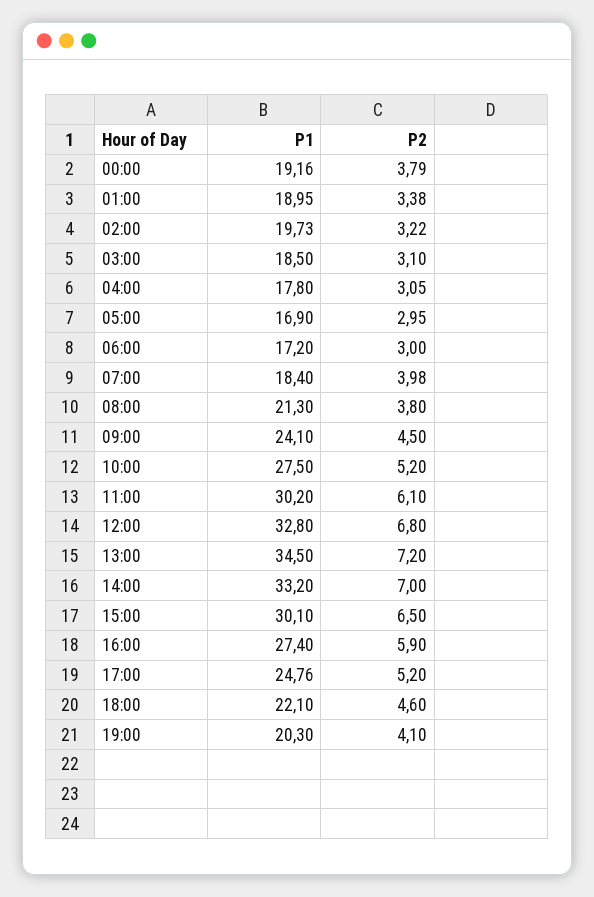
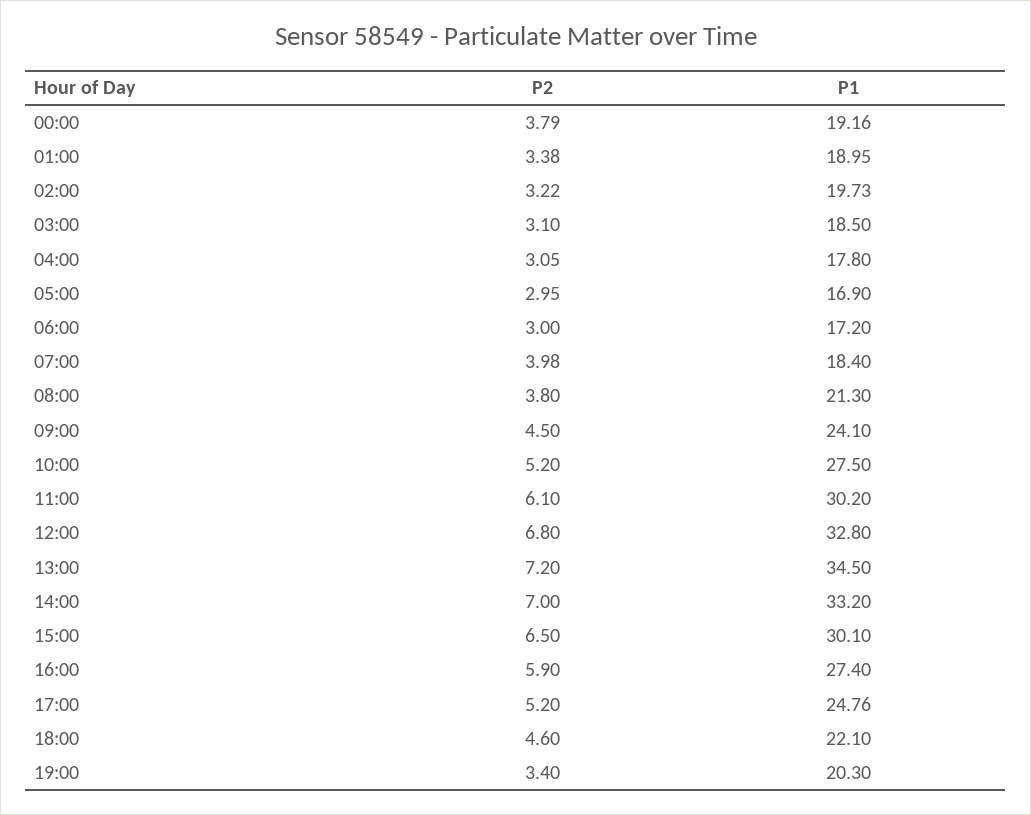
  {
    "P1": {
      "00:00": 19.16,
      "01:00": 18.95,
      "02:00": 19.73,
      "03:00": 18.5,
      "04:00": 17.8,
      "05:00": 16.9,
      "06:00": 17.2,
      "07:00": 18.4,
      "08:00": 21.3,
      "09:00": 24.1,
      "10:00": 27.5,
      "11:00": 30.2,
      "12:00": 32.8,
      "13:00": 34.5,
      "14:00": 33.2,
      "15:00": 30.1,
      "16:00": 27.4,
      "17:00": 24.76,
      "18:00": 22.1,
      "19:00": 20.3
    },
    "P2": {
      "00:00": 3.79,
      "01:00": 3.38,
      "02:00": 3.22,
      "03:00": 3.1,
      "04:00": 3.05,
      "05:00": 2.95,
      "06:00": 3,
      "07:00": 3.98,
      "08:00": 3.8,
      "09:00": 4.5,
      "10:00": 5.2,
      "11:00": 6.1,
      "12:00": 6.8,
      "13:00": 7.2,
      "14:00": 7,
      "15:00": 6.5,
      "16:00": 5.9,
      "17:00": 5.2,
      "18:00": 4.6,
-     "19:00": 4.1
+     "19:00": 3.4
    }
  }

